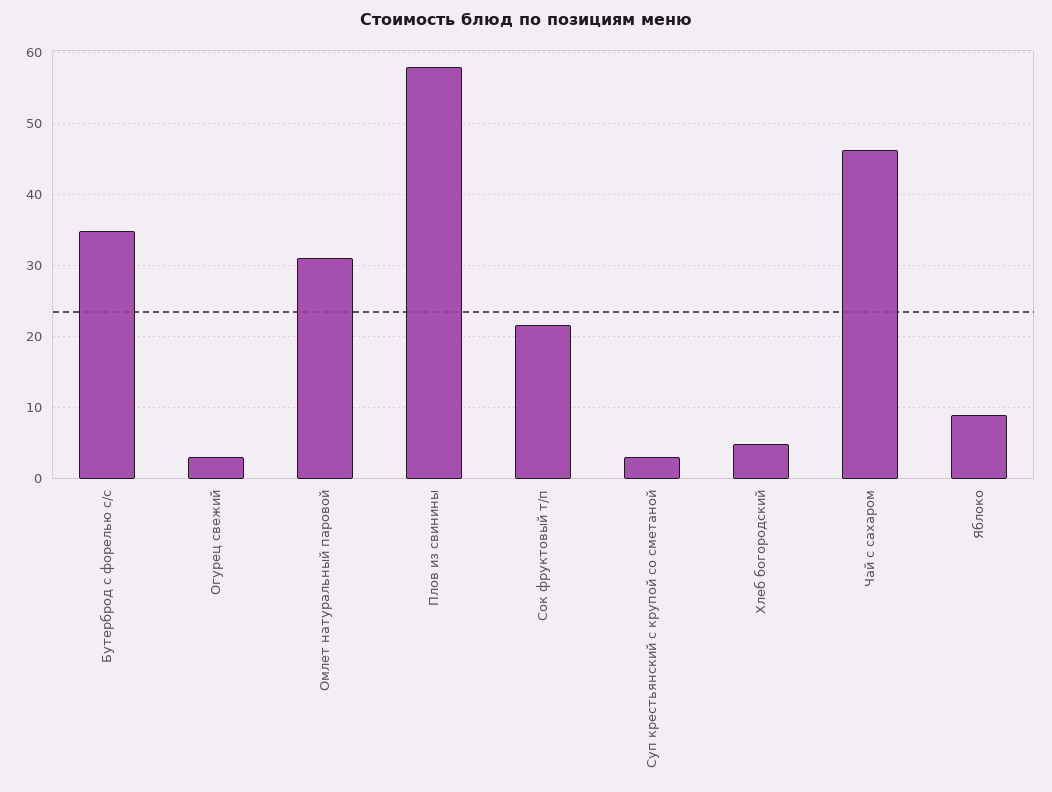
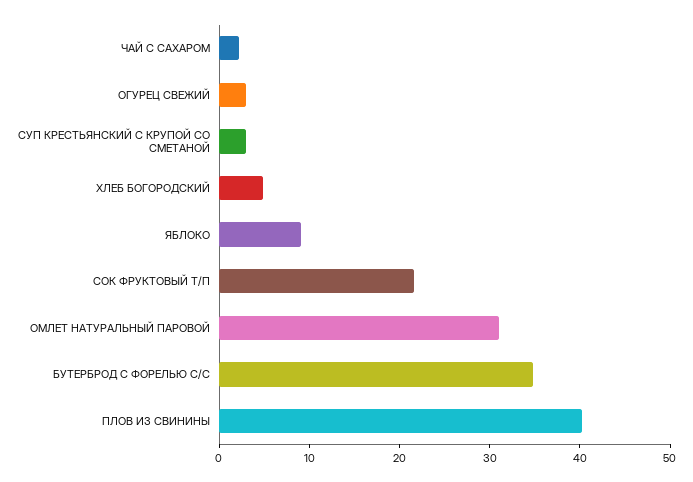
  {
    "Бутерброд с форелью с/с": 35,
    "Огурец свежий": 3,
    "Омлет натуральный паровой": 31,
-   "Плов из свинины": 58,
+   "Плов из свинины": 40,
    "Сок фруктовый т/п": 22,
    "Суп крестьянский с крупой со сметаной": 3,
    "Хлеб богородский": 5,
-   "Чай с сахаром": 46,
+   "Чай с сахаром": 2,
    "Яблоко": 9
  }

